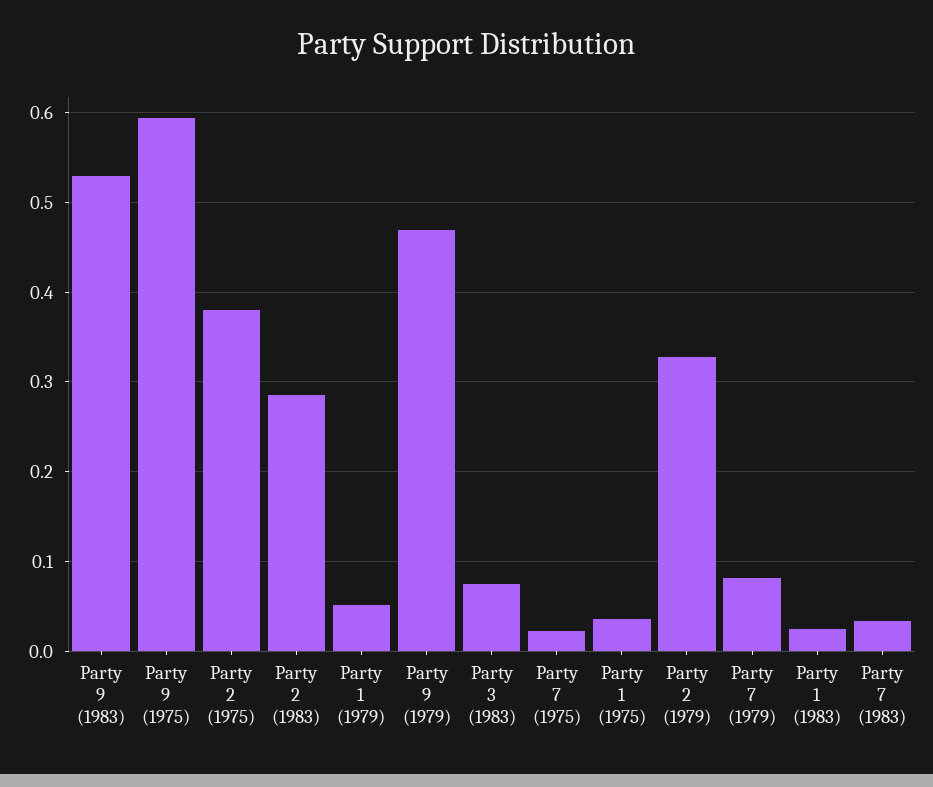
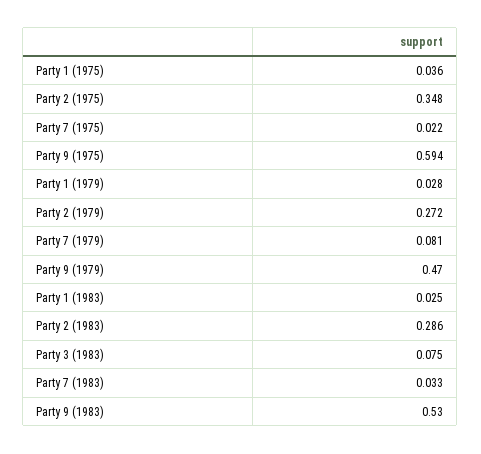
  {
    "Party 9 (1983)": 0.53,
    "Party 9 (1975)": 0.594,
-   "Party 2 (1975)": 0.38,
+   "Party 2 (1975)": 0.348,
    "Party 2 (1983)": 0.286,
-   "Party 1 (1979)": 0.05,
+   "Party 1 (1979)": 0.028,
    "Party 9 (1979)": 0.47,
    "Party 3 (1983)": 0.075,
    "Party 7 (1975)": 0.022,
    "Party 1 (1975)": 0.036,
-   "Party 2 (1979)": 0.33,
+   "Party 2 (1979)": 0.272,
    "Party 7 (1979)": 0.081,
    "Party 1 (1983)": 0.025,
    "Party 7 (1983)": 0.033
  }

